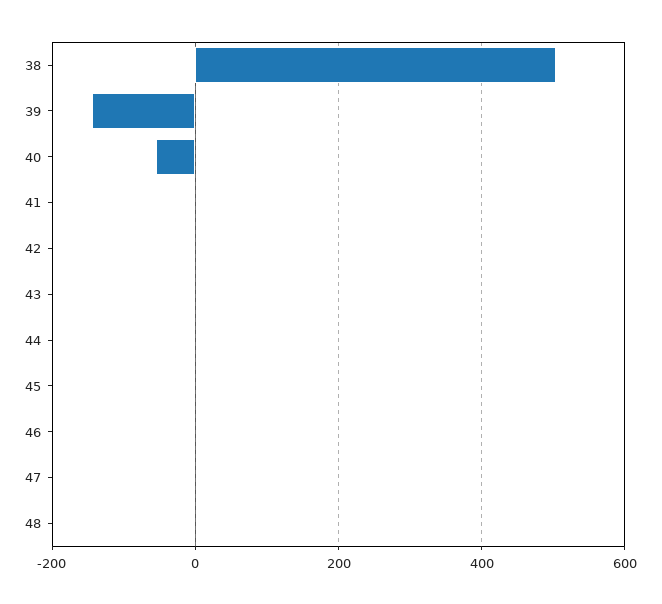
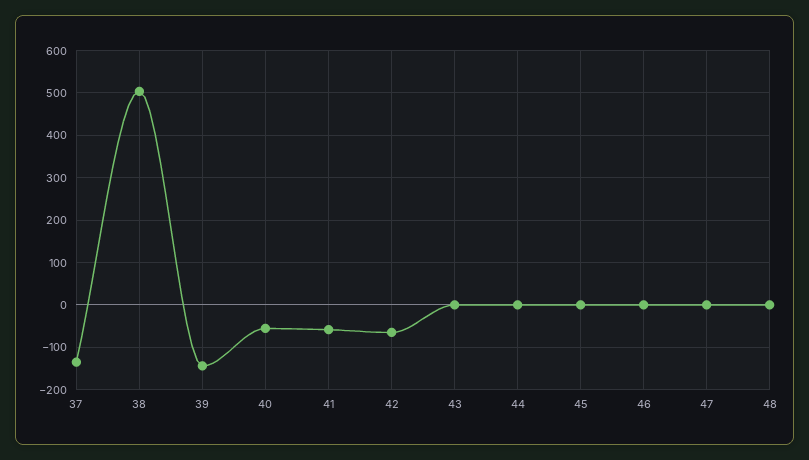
  {
    "38": 500,
    "39": -140,
    "40": -60,
-   "41": 0,
+   "41": -60,
-   "42": 0,
+   "42": -60,
    "43": 0,
    "44": 0,
    "45": 0,
    "46": 0,
    "47": 0,
-   "48": 0
+   "48": 0,
+   "37": -140
  }

